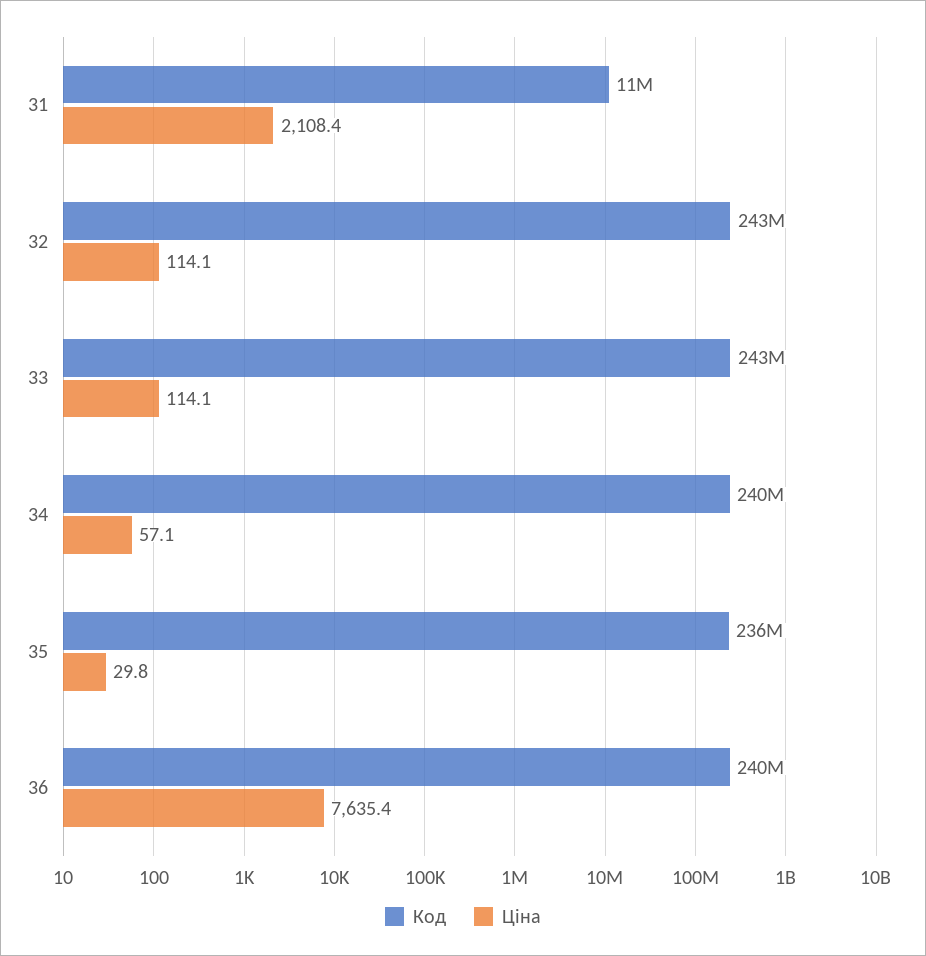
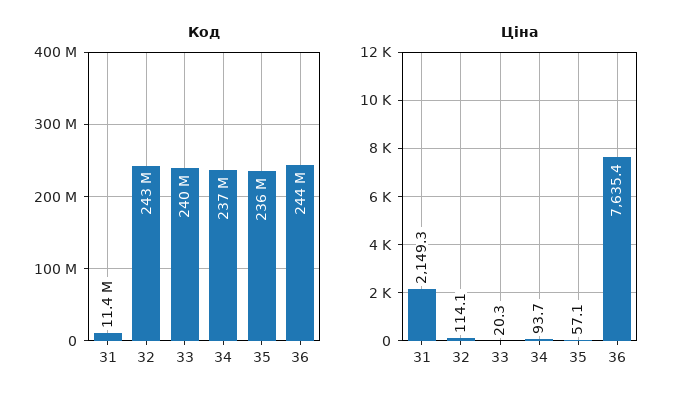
  {
    "Код": {
      "31": 11400000,
      "32": 243000000,
-     "33": 243000000,
+     "33": 240000000,
-     "34": 240000000,
+     "34": 237000000,
      "35": 236000000,
-     "36": 240000000
+     "36": 244000000
    },
    "Ціна": {
-     "31": 2108.4,
+     "31": 2149.3,
      "32": 114.1,
-     "33": 114.1,
+     "33": 20.3,
-     "34": 57.1,
+     "34": 93.7,
-     "35": 29.8,
+     "35": 57.1,
      "36": 7635.4
    }
  }

